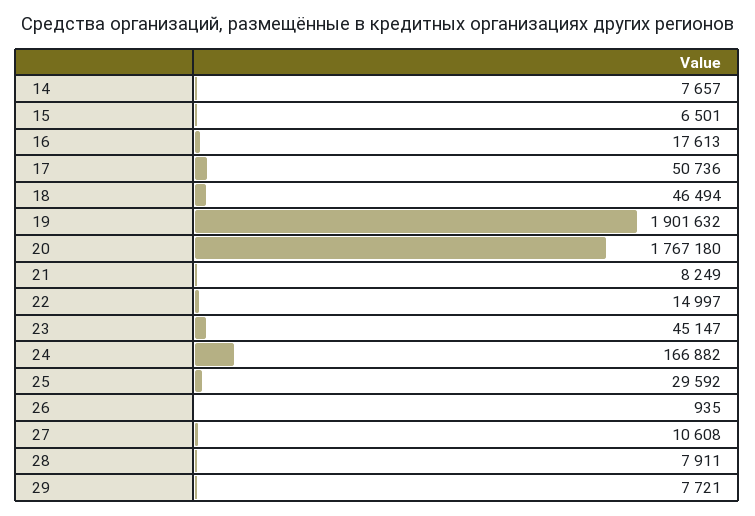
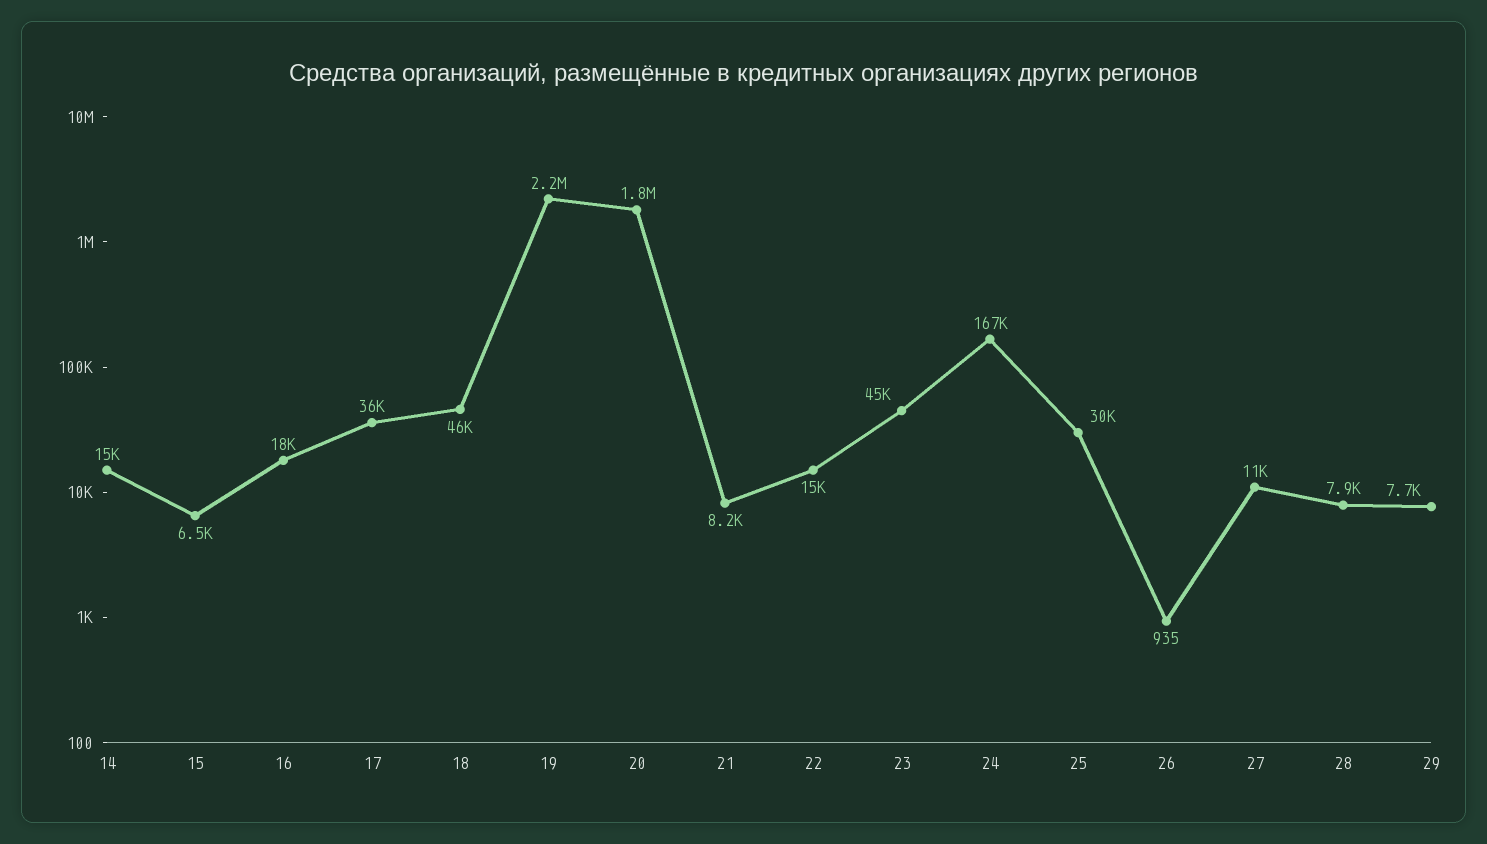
  {
-   "14": 7657,
+   "14": 15000,
    "15": 6501,
    "16": 17613,
-   "17": 50736,
+   "17": 36000,
    "18": 46494,
-   "19": 1901632,
+   "19": 2200000,
    "20": 1767180,
    "21": 8249,
    "22": 14997,
    "23": 45147,
    "24": 166882,
    "25": 29592,
    "26": 935,
    "27": 10608,
    "28": 7911,
    "29": 7721
  }

